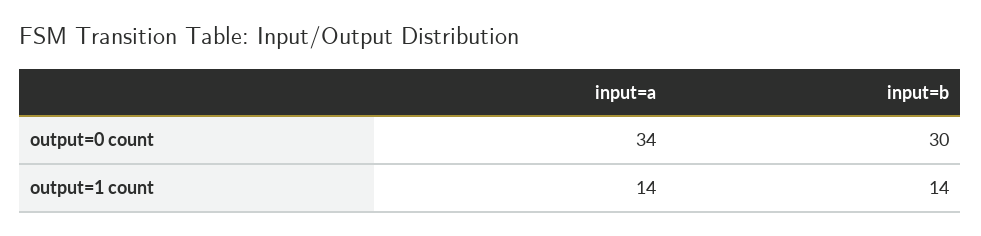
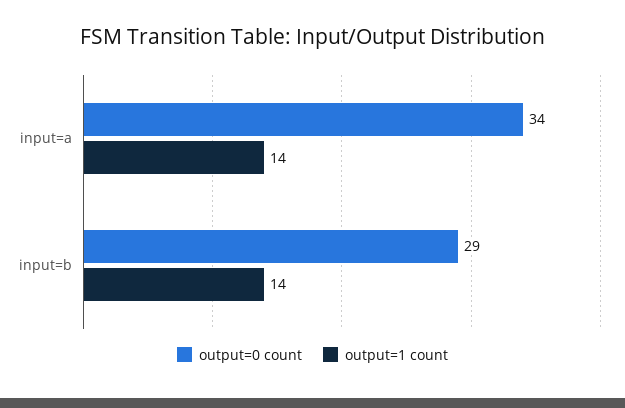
  {
    "output=0 count": {
      "input=a": 34,
-     "input=b": 30
+     "input=b": 29
    },
    "output=1 count": {
      "input=a": 14,
      "input=b": 14
    }
  }

